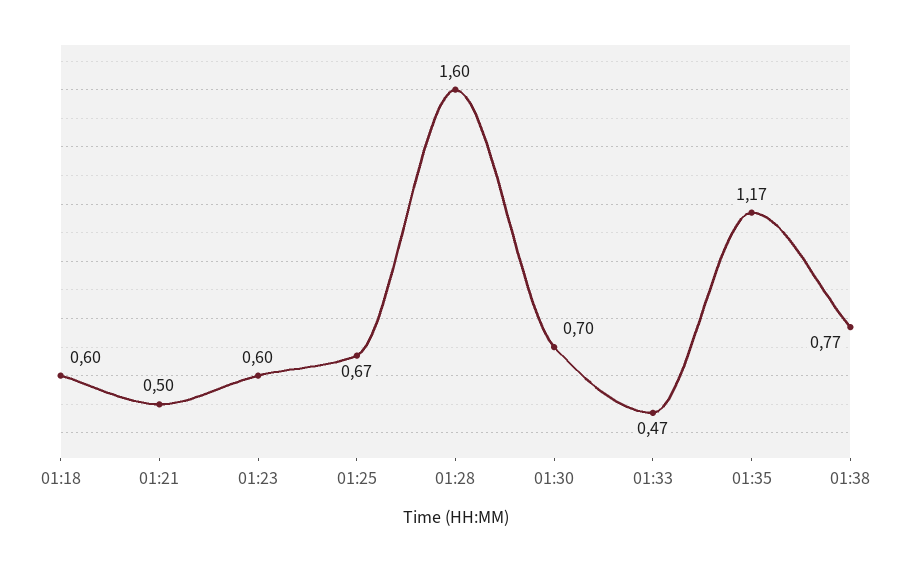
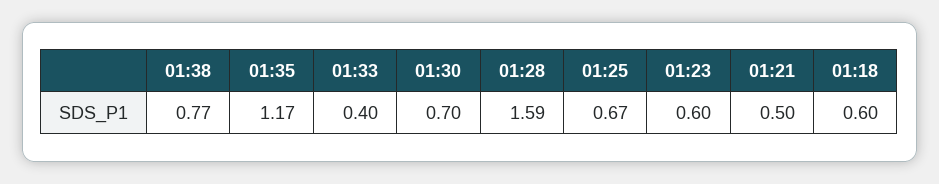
  {
    "01:18": 0.6,
    "01:21": 0.5,
    "01:23": 0.6,
    "01:25": 0.67,
-   "01:28": 1.6,
+   "01:28": 1.59,
    "01:30": 0.7,
-   "01:33": 0.47,
+   "01:33": 0.4,
    "01:35": 1.17,
    "01:38": 0.77
  }

